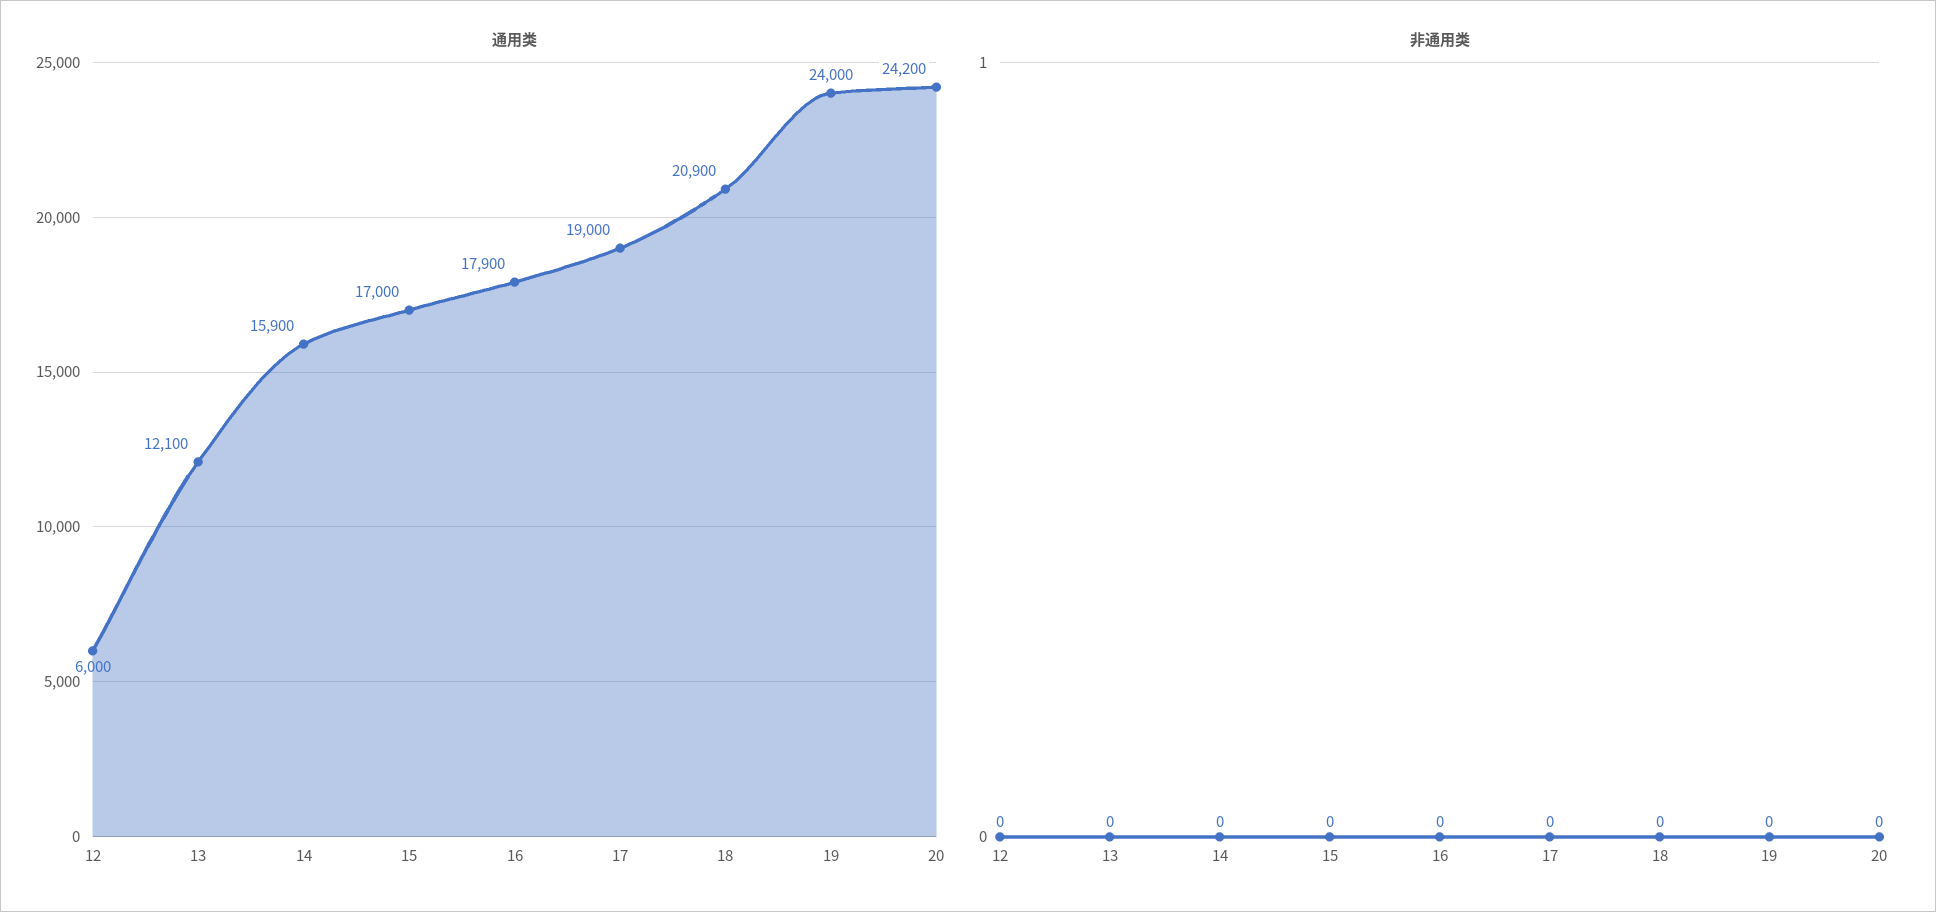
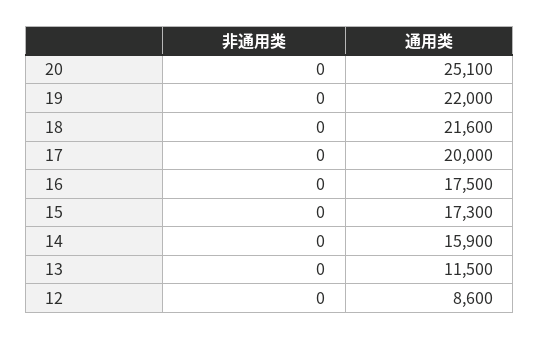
  {
    "通用类": {
-     "12": 6000,
+     "12": 8600,
-     "13": 12100,
+     "13": 11500,
      "14": 15900,
-     "15": 17000,
+     "15": 17300,
-     "16": 17900,
+     "16": 17500,
-     "17": 19000,
+     "17": 20000,
-     "18": 20900,
+     "18": 21600,
-     "19": 24000,
+     "19": 22000,
-     "20": 24200
+     "20": 25100
    },
    "非通用类": {
      "12": 0,
      "13": 0,
      "14": 0,
      "15": 0,
      "16": 0,
      "17": 0,
      "18": 0,
      "19": 0,
      "20": 0
    }
  }

